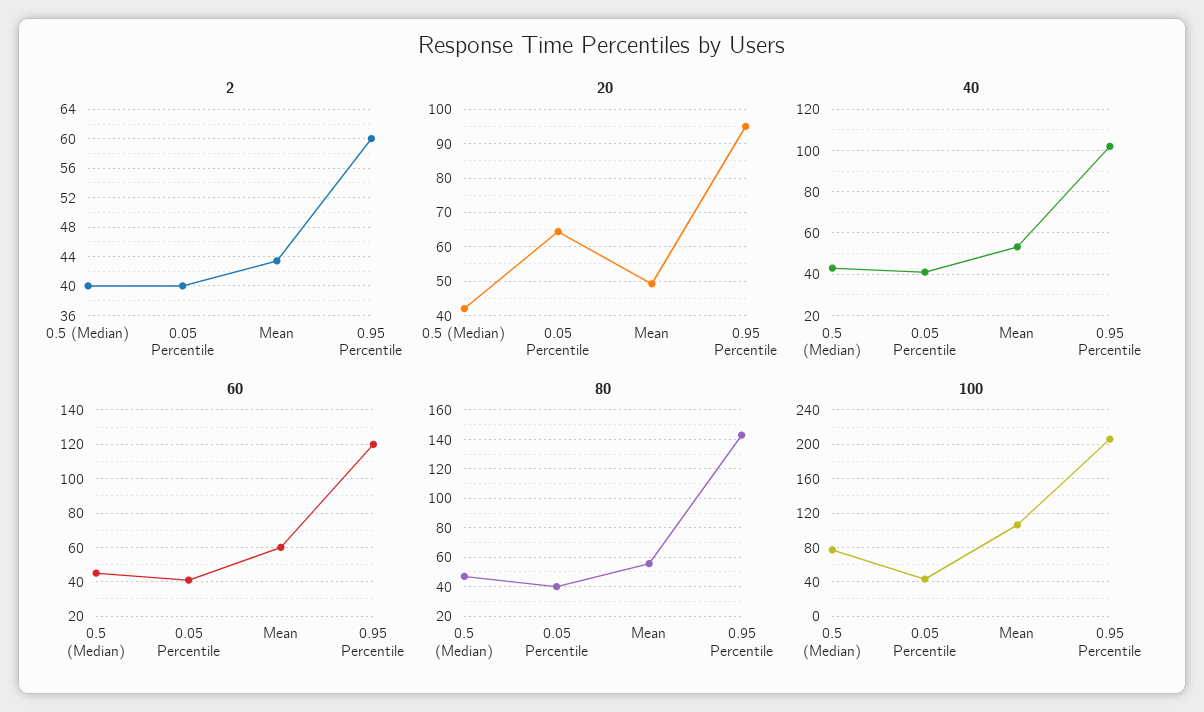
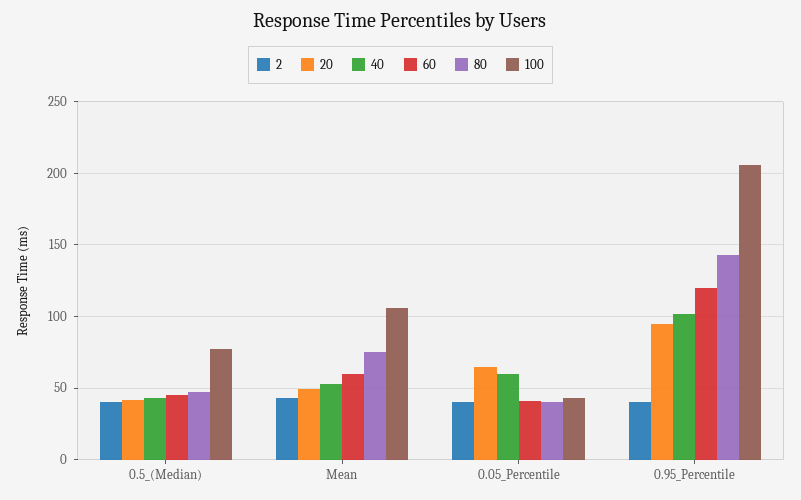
  {
    "2": {
      "0.5 (Median)": 40,
      "0.05 Percentile": 40,
      "Mean": 43,
-     "0.95 Percentile": 60
+     "0.95 Percentile": 40
    },
    "20": {
      "0.5 (Median)": 42,
      "0.05 Percentile": 64,
      "Mean": 50,
      "0.95 Percentile": 96
    },
    "40": {
      "0.5 (Median)": 45,
-     "0.05 Percentile": 40,
+     "0.05 Percentile": 60,
      "Mean": 55,
      "0.95 Percentile": 100
    },
    "60": {
      "0.5 (Median)": 45,
      "0.05 Percentile": 40,
      "Mean": 60,
      "0.95 Percentile": 120
    },
    "80": {
      "0.5 (Median)": 45,
      "0.05 Percentile": 40,
-     "Mean": 55,
+     "Mean": 75,
      "0.95 Percentile": 145
    },
    "100": {
      "0.5 (Median)": 75,
      "0.05 Percentile": 45,
      "Mean": 105,
      "0.95 Percentile": 205
    }
  }

